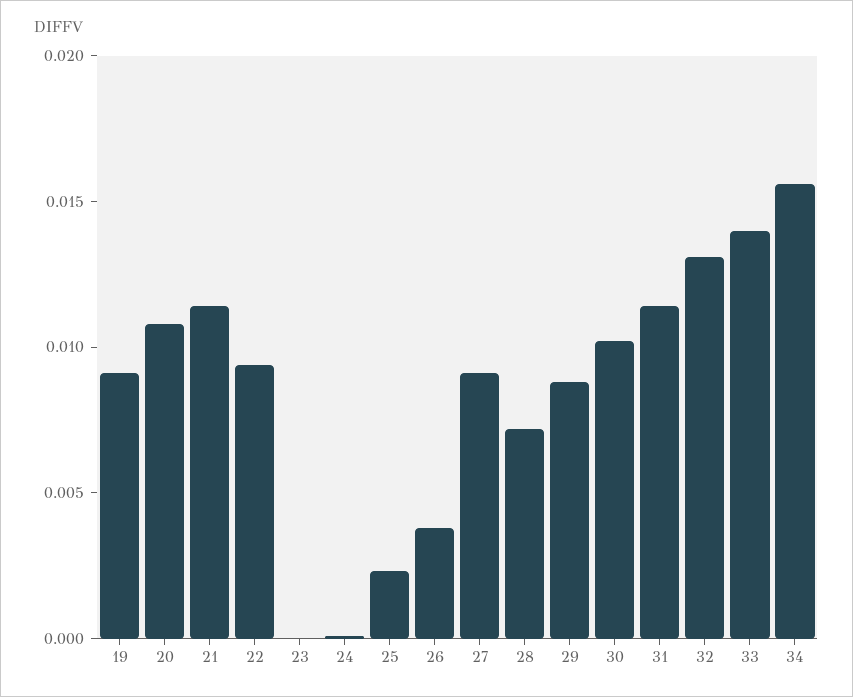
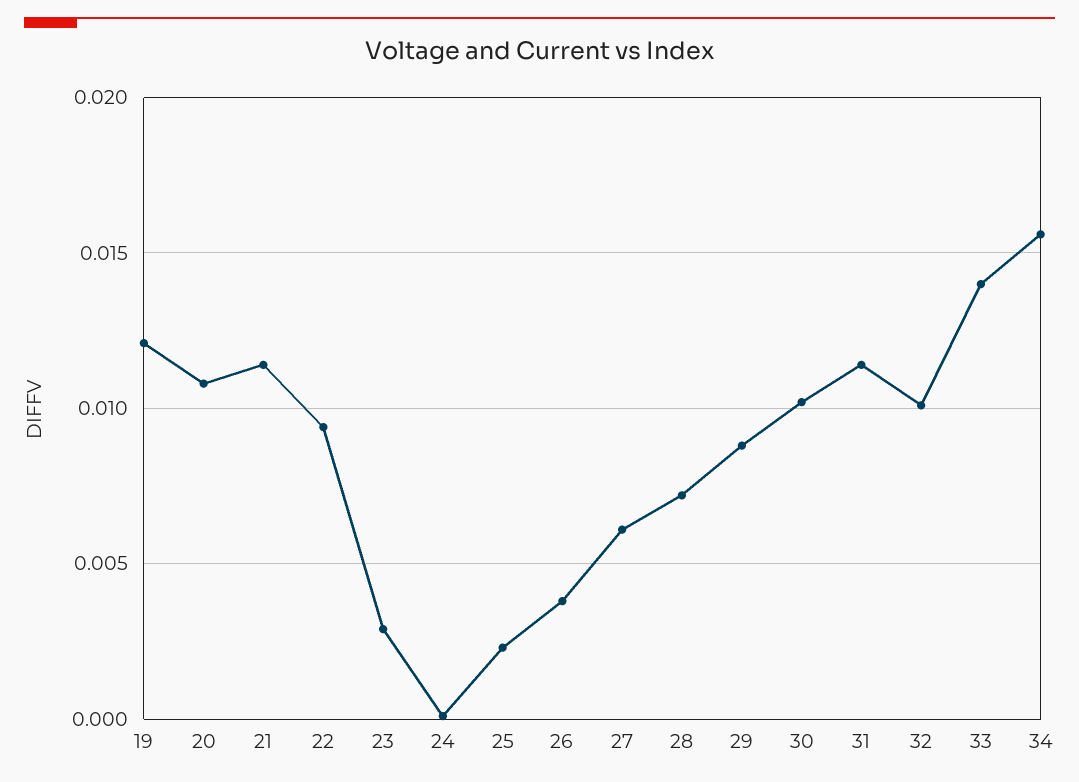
  {
-   "19": 0.009,
+   "19": 0.012,
    "20": 0.011,
    "21": 0.0115,
    "22": 0.0095,
-   "23": 0,
+   "23": 0.003,
    "24": 0,
    "25": 0.0025,
    "26": 0.004,
-   "27": 0.009,
+   "27": 0.006,
    "28": 0.007,
    "29": 0.009,
    "30": 0.01,
    "31": 0.0115,
-   "32": 0.013,
+   "32": 0.01,
    "33": 0.014,
    "34": 0.0155
  }

